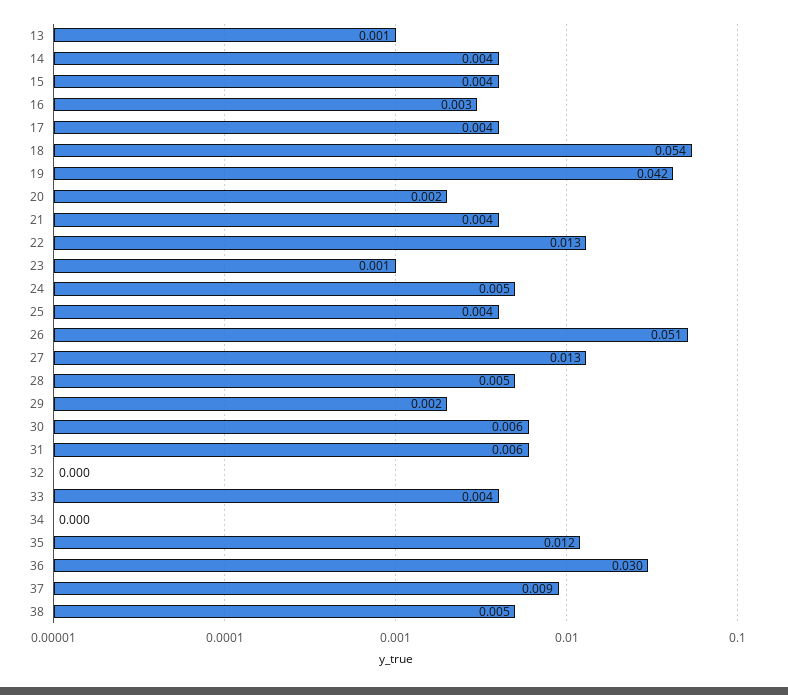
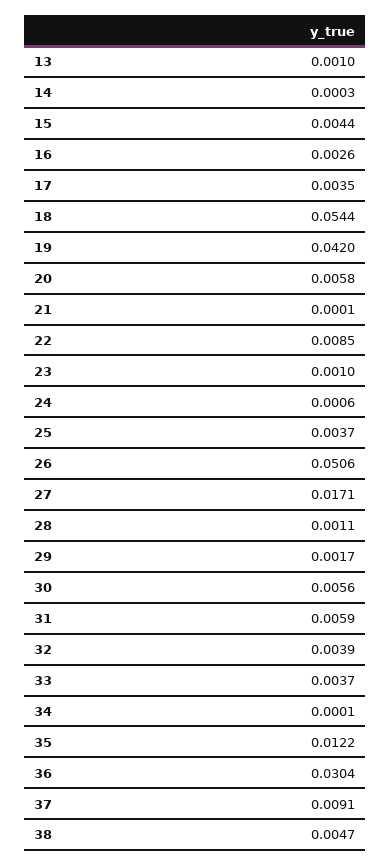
  {
    "13": 0.001,
-   "14": 0.004,
+   "14": 0.0003,
    "15": 0.0044,
    "16": 0.0026,
    "17": 0.0035,
    "18": 0.0544,
    "19": 0.042,
-   "20": 0.002,
+   "20": 0.0058,
-   "21": 0.004,
+   "21": 0.0001,
-   "22": 0.013,
+   "22": 0.0085,
    "23": 0.001,
-   "24": 0.005,
+   "24": 0.0006,
    "25": 0.0037,
    "26": 0.0506,
-   "27": 0.013,
+   "27": 0.0171,
-   "28": 0.005,
+   "28": 0.0011,
    "29": 0.0017,
    "30": 0.0056,
    "31": 0.0059,
-   "32": 0,
+   "32": 0.0039,
    "33": 0.0037,
    "34": 0.0001,
    "35": 0.0122,
    "36": 0.0304,
    "37": 0.0091,
    "38": 0.0047
  }

